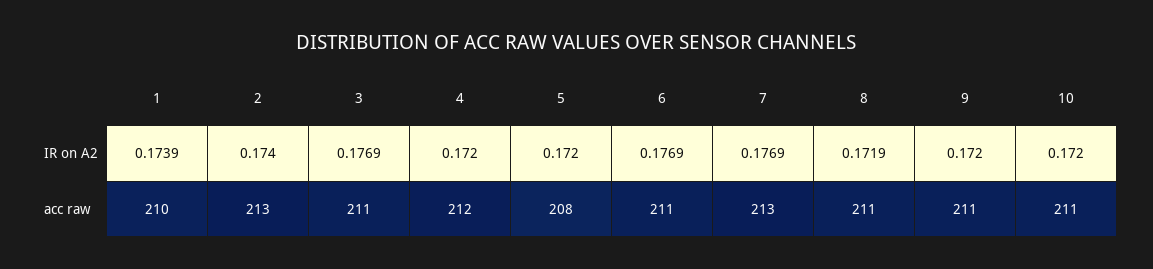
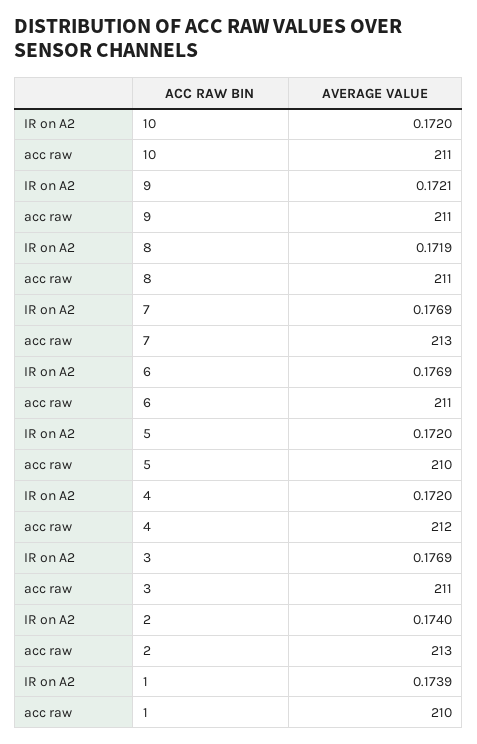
  {
    "1": {
      "IR on A2": 0.1739,
      "acc raw": 210
    },
    "2": {
      "IR on A2": 0.174,
      "acc raw": 213
    },
    "3": {
      "IR on A2": 0.1769,
      "acc raw": 211
    },
    "4": {
      "IR on A2": 0.172,
      "acc raw": 212
    },
    "5": {
      "IR on A2": 0.172,
-     "acc raw": 208
+     "acc raw": 210
    },
    "6": {
      "IR on A2": 0.1769,
      "acc raw": 211
    },
    "7": {
      "IR on A2": 0.1769,
      "acc raw": 213
    },
    "8": {
      "IR on A2": 0.1719,
      "acc raw": 211
    },
    "9": {
-     "IR on A2": 0.172,
+     "IR on A2": 0.1721,
      "acc raw": 211
    },
    "10": {
      "IR on A2": 0.172,
      "acc raw": 211
    }
  }

